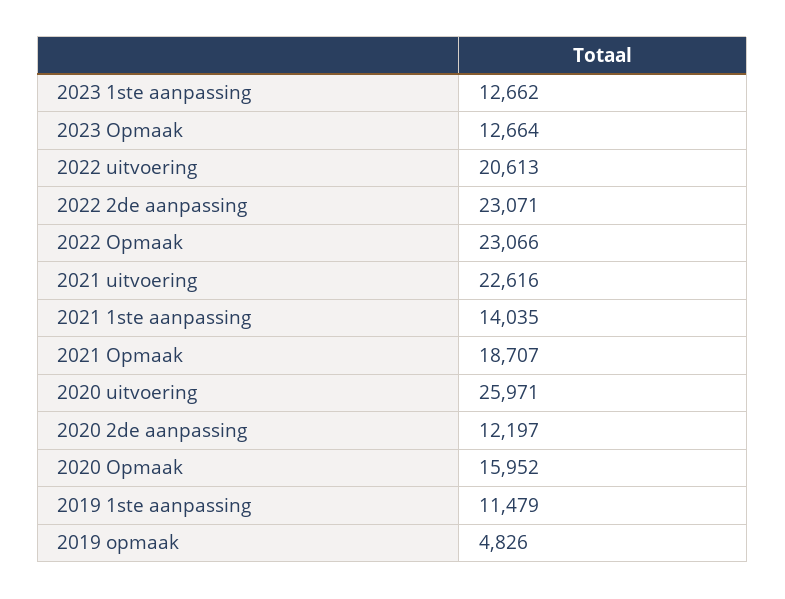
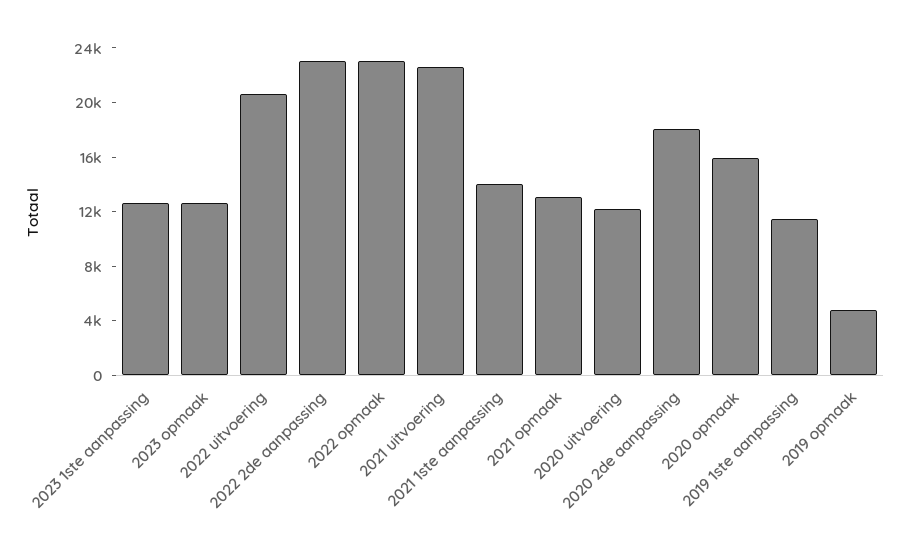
  {
    "2023 1ste aanpassing": 12662,
    "2023 Opmaak": 12664,
    "2022 uitvoering": 20613,
    "2022 2de aanpassing": 23071,
    "2022 Opmaak": 23066,
    "2021 uitvoering": 22616,
    "2021 1ste aanpassing": 14035,
-   "2021 Opmaak": 18707,
+   "2021 Opmaak": 13000,
-   "2020 uitvoering": 25971,
+   "2020 uitvoering": 12000,
-   "2020 2de aanpassing": 12197,
+   "2020 2de aanpassing": 18000,
    "2020 Opmaak": 15952,
    "2019 1ste aanpassing": 11479,
    "2019 opmaak": 4826
  }

